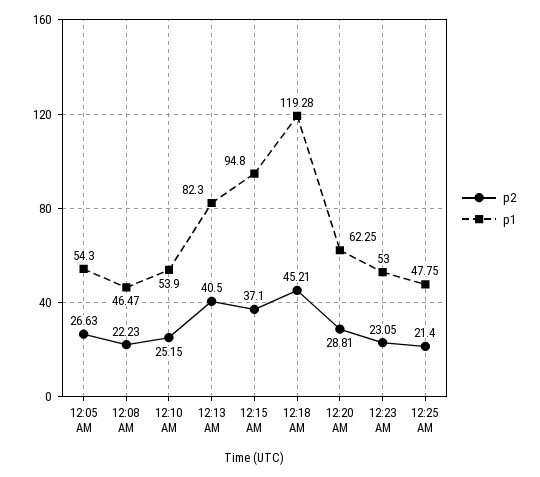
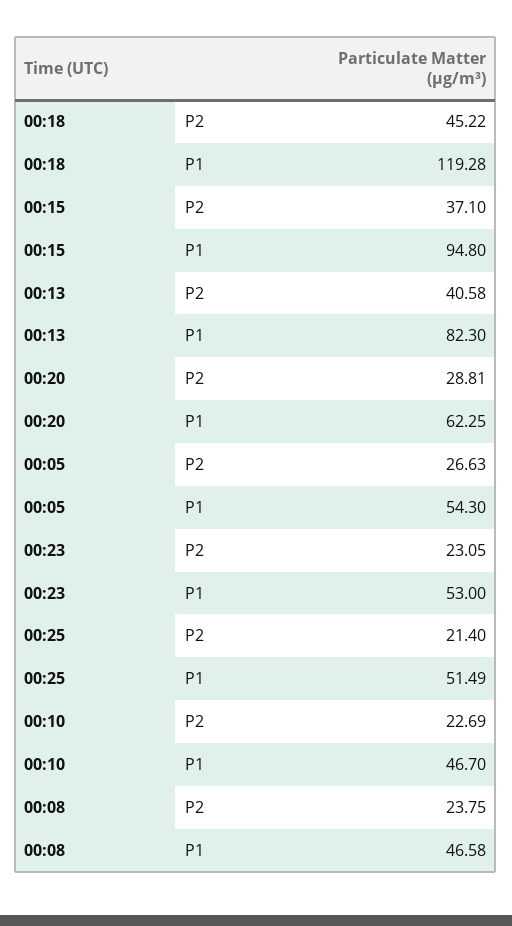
  {
    "p2": {
      "12:05 AM": 26.63,
-     "12:08 AM": 22.23,
+     "12:08 AM": 23.75,
-     "12:10 AM": 25.15,
+     "12:10 AM": 22.69,
-     "12:13 AM": 40.5,
+     "12:13 AM": 40.58,
      "12:15 AM": 37.1,
-     "12:18 AM": 45.21,
+     "12:18 AM": 45.22,
      "12:20 AM": 28.81,
      "12:23 AM": 23.05,
      "12:25 AM": 21.4
    },
    "p1": {
      "12:05 AM": 54.3,
-     "12:08 AM": 46.47,
+     "12:08 AM": 46.58,
-     "12:10 AM": 53.9,
+     "12:10 AM": 46.7,
      "12:13 AM": 82.3,
      "12:15 AM": 94.8,
      "12:18 AM": 119.28,
      "12:20 AM": 62.25,
      "12:23 AM": 53,
-     "12:25 AM": 47.75
+     "12:25 AM": 51.49
    }
  }

